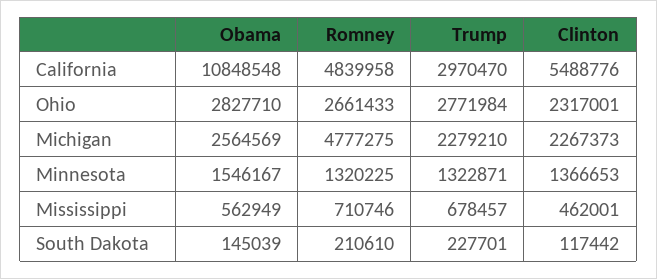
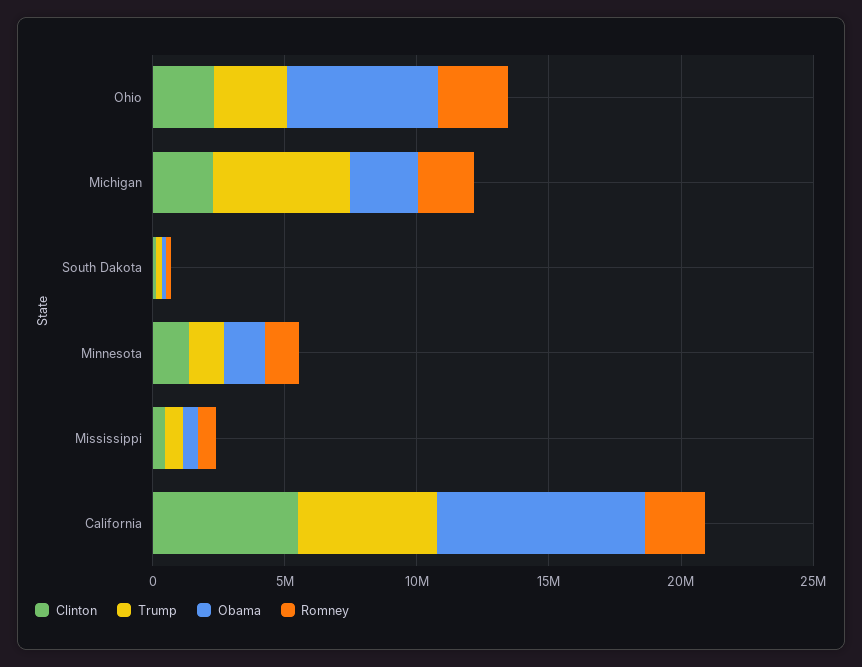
  {
    "Obama": {
-     "California": 10848548,
+     "California": 8000000,
-     "Ohio": 2827710,
+     "Ohio": 6000000,
      "Michigan": 2564569,
      "Minnesota": 1546167,
      "Mississippi": 562949,
      "South Dakota": 145039
    },
    "Romney": {
-     "California": 4839958,
+     "California": 2000000,
      "Ohio": 2661433,
-     "Michigan": 4777275,
+     "Michigan": 2000000,
      "Minnesota": 1320225,
      "Mississippi": 710746,
      "South Dakota": 210610
    },
    "Trump": {
-     "California": 2970470,
+     "California": 5000000,
      "Ohio": 2771984,
-     "Michigan": 2279210,
+     "Michigan": 5000000,
      "Minnesota": 1322871,
      "Mississippi": 678457,
      "South Dakota": 227701
    },
    "Clinton": {
      "California": 5488776,
      "Ohio": 2317001,
      "Michigan": 2267373,
      "Minnesota": 1366653,
      "Mississippi": 462001,
      "South Dakota": 117442
    }
  }

